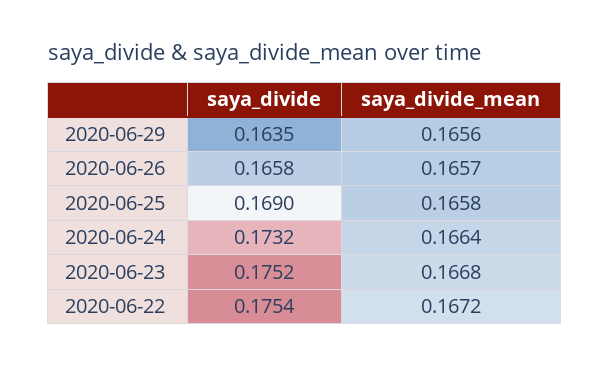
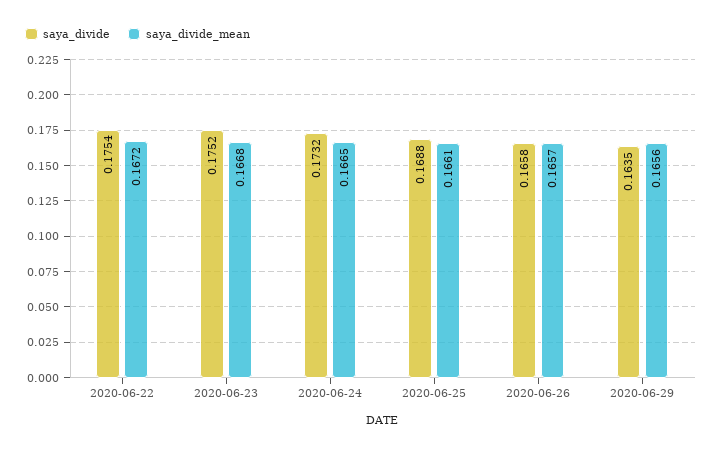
  {
    "saya_divide": {
      "2020-06-29": 0.1635,
      "2020-06-26": 0.1658,
-     "2020-06-25": 0.169,
+     "2020-06-25": 0.1688,
      "2020-06-24": 0.1732,
      "2020-06-23": 0.1752,
      "2020-06-22": 0.1754
    },
    "saya_divide_mean": {
      "2020-06-29": 0.1656,
      "2020-06-26": 0.1657,
-     "2020-06-25": 0.1658,
+     "2020-06-25": 0.1661,
-     "2020-06-24": 0.1664,
+     "2020-06-24": 0.1665,
      "2020-06-23": 0.1668,
      "2020-06-22": 0.1672
    }
  }

